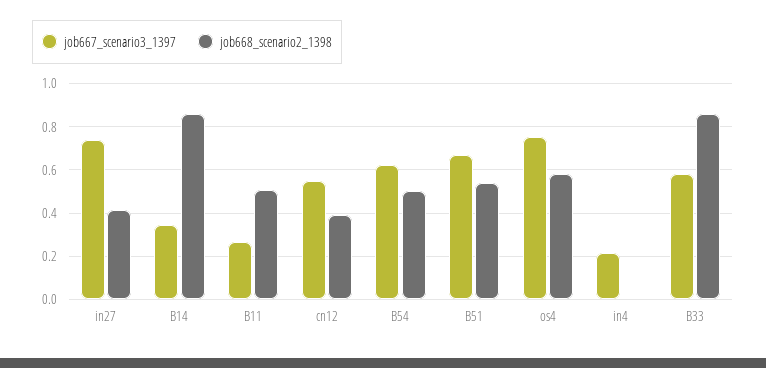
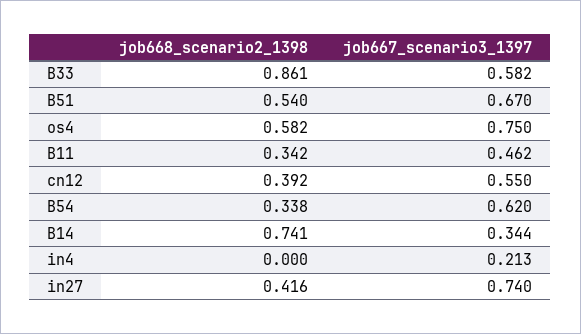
  {
    "job667_scenario3_1397": {
      "in27": 0.74,
      "B14": 0.344,
-     "B11": 0.25,
+     "B11": 0.462,
      "cn12": 0.55,
      "B54": 0.62,
      "B51": 0.67,
      "os4": 0.75,
      "in4": 0.213,
      "B33": 0.582
    },
    "job668_scenario2_1398": {
      "in27": 0.416,
-     "B14": 0.85,
+     "B14": 0.741,
-     "B11": 0.5,
+     "B11": 0.342,
      "cn12": 0.392,
-     "B54": 0.5,
+     "B54": 0.338,
      "B51": 0.54,
      "os4": 0.582,
      "in4": 0,
      "B33": 0.861
    }
  }

